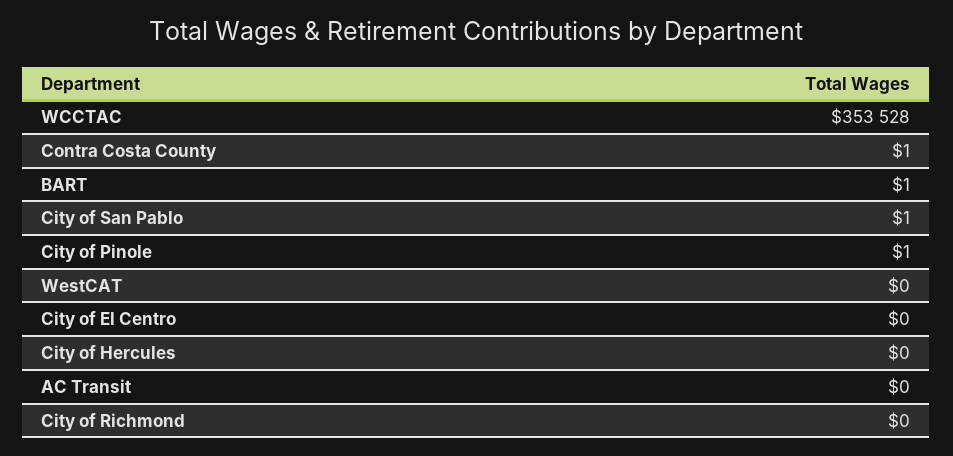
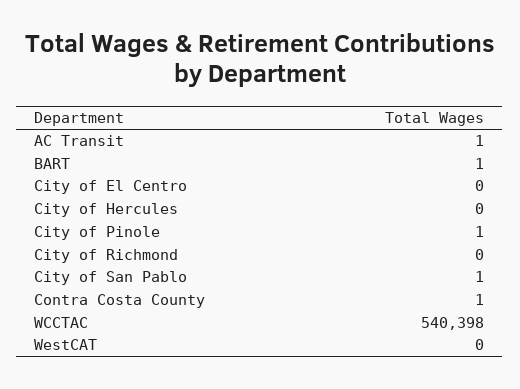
  {
-   "WCCTAC": 353528,
+   "WCCTAC": 540398,
    "Contra Costa County": 1,
    "BART": 1,
    "City of San Pablo": 1,
    "City of Pinole": 1,
    "WestCAT": 0,
    "City of El Centro": 0,
    "City of Hercules": 0,
-   "AC Transit": 0,
+   "AC Transit": 1,
    "City of Richmond": 0
  }

